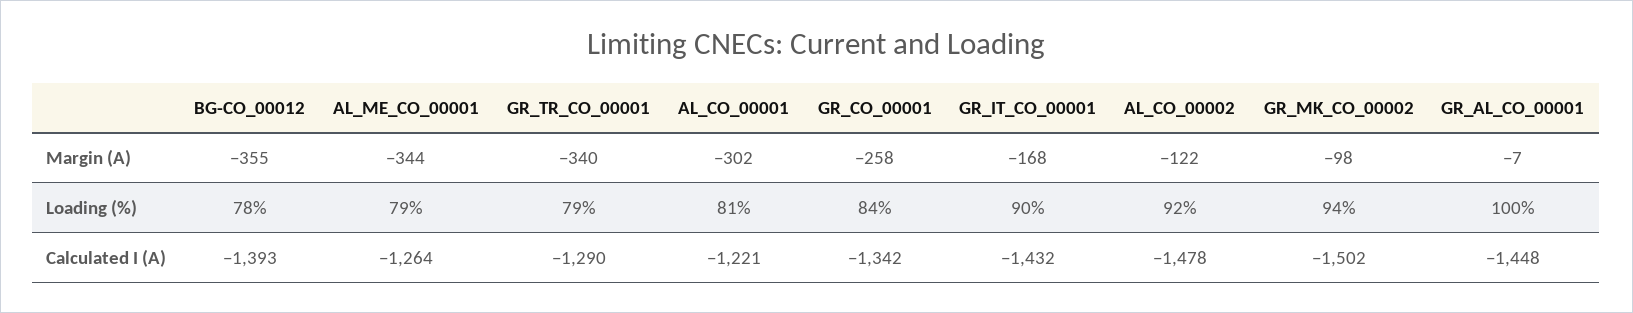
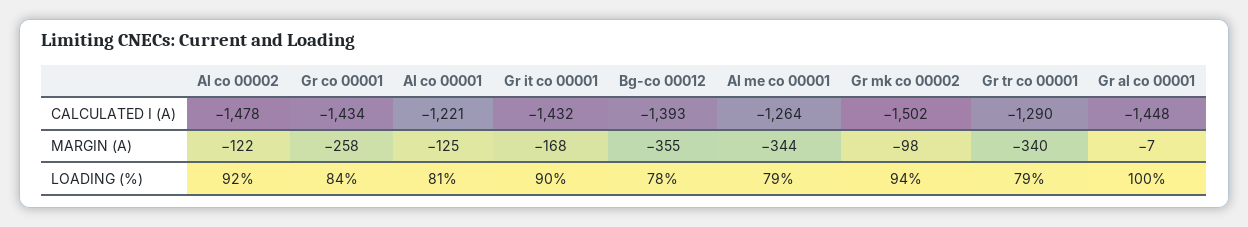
  {
    "BG-CO_00012": {
      "Margin (A)": -355,
      "Loading (%)": 78,
      "Calculated I (A)": -1393
    },
    "AL_ME_CO_00001": {
      "Margin (A)": -344,
      "Loading (%)": 79,
      "Calculated I (A)": -1264
    },
    "GR_TR_CO_00001": {
      "Margin (A)": -340,
      "Loading (%)": 79,
      "Calculated I (A)": -1290
    },
    "AL_CO_00001": {
-     "Margin (A)": -302,
+     "Margin (A)": -125,
      "Loading (%)": 81,
      "Calculated I (A)": -1221
    },
    "GR_CO_00001": {
      "Margin (A)": -258,
      "Loading (%)": 84,
-     "Calculated I (A)": -1342
+     "Calculated I (A)": -1434
    },
    "GR_IT_CO_00001": {
      "Margin (A)": -168,
      "Loading (%)": 90,
      "Calculated I (A)": -1432
    },
    "AL_CO_00002": {
      "Margin (A)": -122,
      "Loading (%)": 92,
      "Calculated I (A)": -1478
    },
    "GR_MK_CO_00002": {
      "Margin (A)": -98,
      "Loading (%)": 94,
      "Calculated I (A)": -1502
    },
    "GR_AL_CO_00001": {
      "Margin (A)": -7,
      "Loading (%)": 100,
      "Calculated I (A)": -1448
    }
  }

